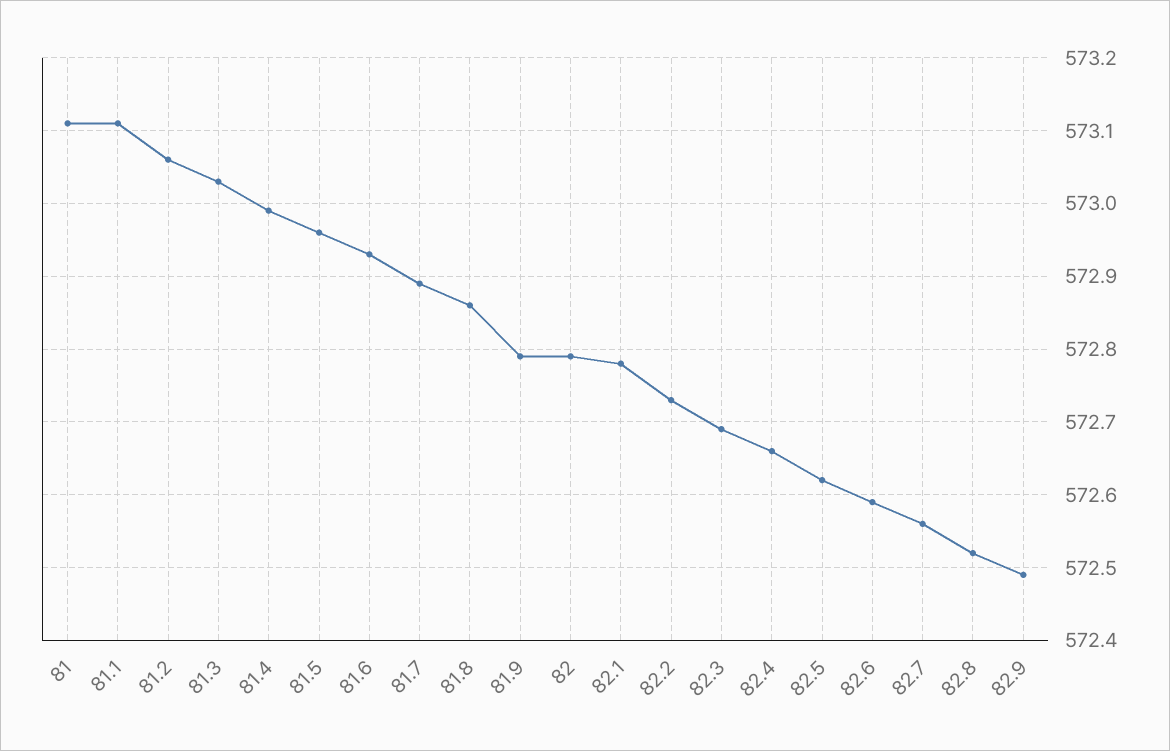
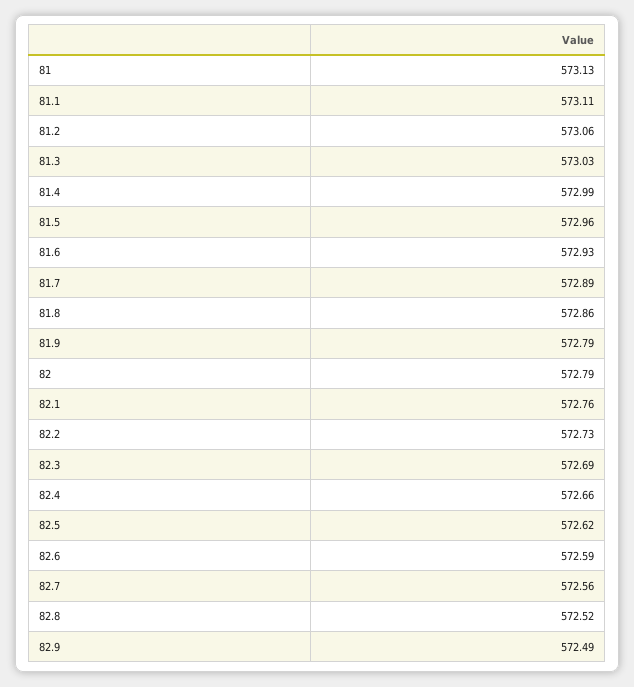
  {
-   "81": 573.11,
+   "81": 573.13,
    "81.1": 573.11,
    "81.2": 573.06,
    "81.3": 573.03,
    "81.4": 572.99,
    "81.5": 572.96,
    "81.6": 572.93,
    "81.7": 572.89,
    "81.8": 572.86,
    "81.9": 572.79,
    "82": 572.79,
-   "82.1": 572.78,
+   "82.1": 572.76,
    "82.2": 572.73,
    "82.3": 572.69,
    "82.4": 572.66,
    "82.5": 572.62,
    "82.6": 572.59,
    "82.7": 572.56,
    "82.8": 572.52,
    "82.9": 572.49
  }

